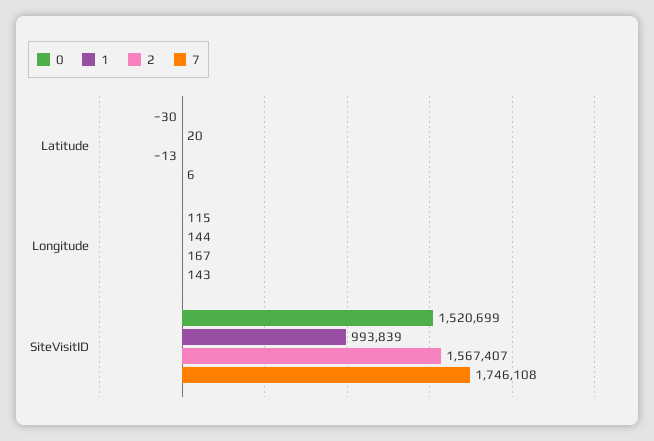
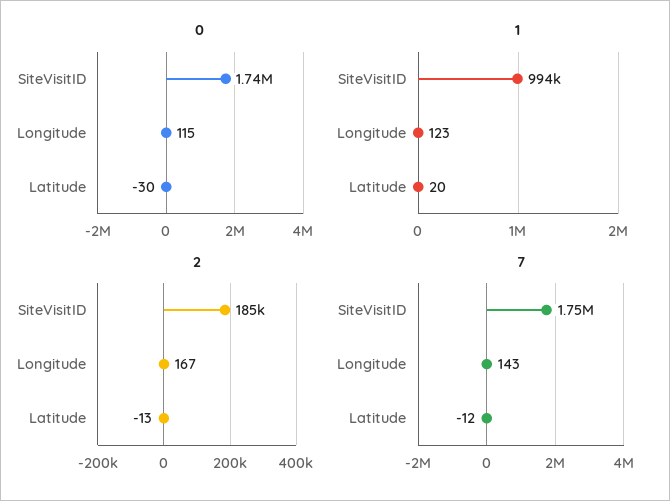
  {
    "0": {
      "Latitude": -30,
      "Longitude": 115,
-     "SiteVisitID": 1520699
+     "SiteVisitID": 1740000
    },
    "1": {
      "Latitude": 20,
-     "Longitude": 144,
+     "Longitude": 123,
      "SiteVisitID": 993839
    },
    "2": {
      "Latitude": -13,
      "Longitude": 167,
-     "SiteVisitID": 1567407
+     "SiteVisitID": 185000
    },
    "7": {
-     "Latitude": 6,
+     "Latitude": -12,
      "Longitude": 143,
      "SiteVisitID": 1746108
    }
  }

